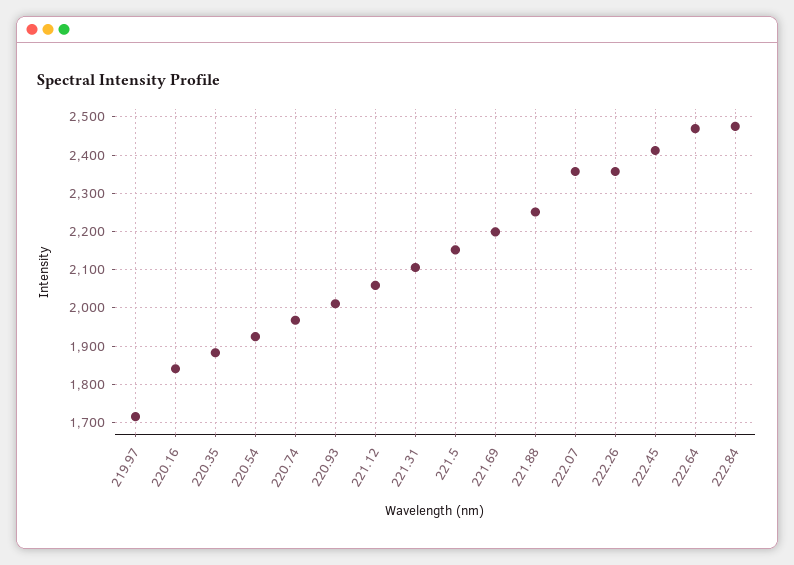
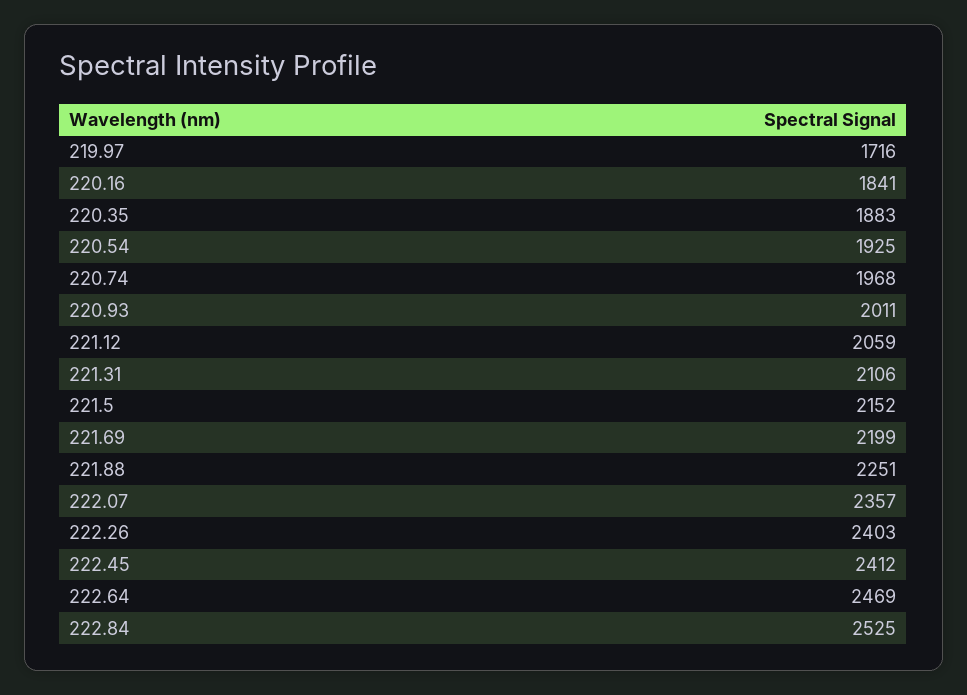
  {
    "219.97": 1716,
    "220.16": 1841,
    "220.35": 1883,
    "220.54": 1925,
    "220.74": 1968,
    "220.93": 2011,
    "221.12": 2059,
    "221.31": 2106,
    "221.5": 2152,
    "221.69": 2199,
    "221.88": 2251,
    "222.07": 2357,
-   "222.26": 2360,
+   "222.26": 2403,
    "222.45": 2412,
    "222.64": 2469,
-   "222.84": 2480
+   "222.84": 2525
  }

